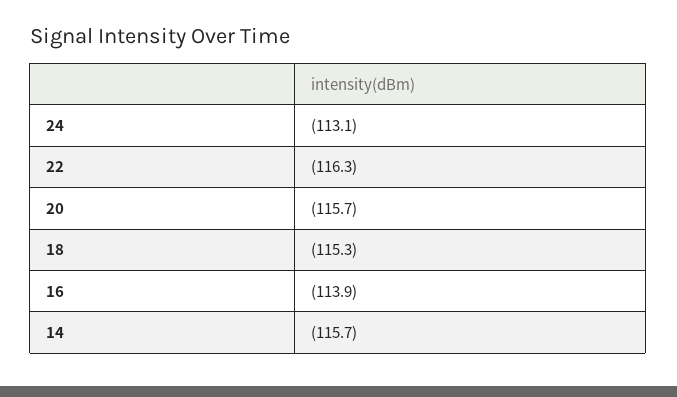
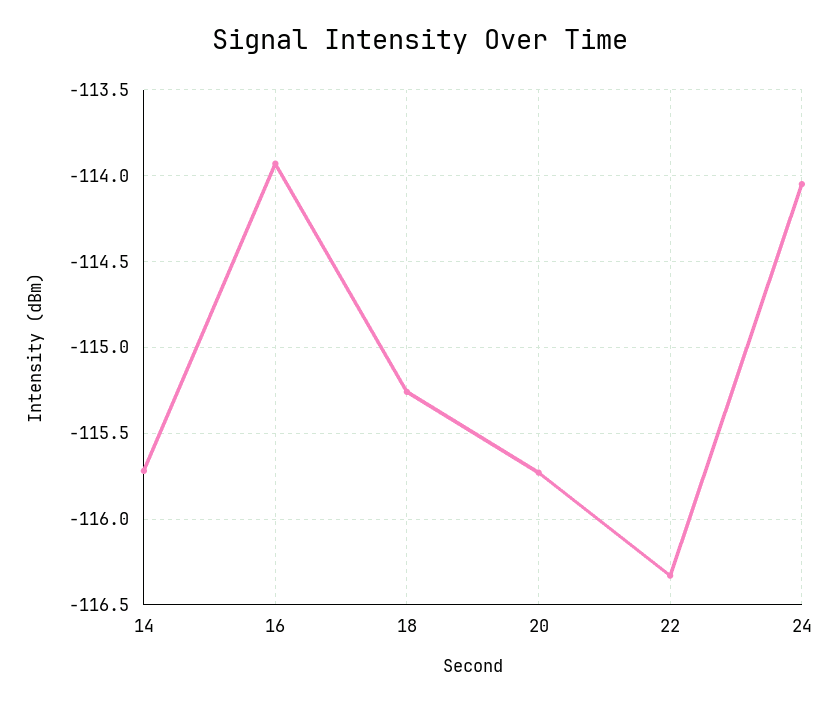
  {
-   "24": -113.1,
+   "24": -114.05,
    "22": -116.3,
    "20": -115.7,
    "18": -115.3,
    "16": -113.9,
    "14": -115.7
  }

